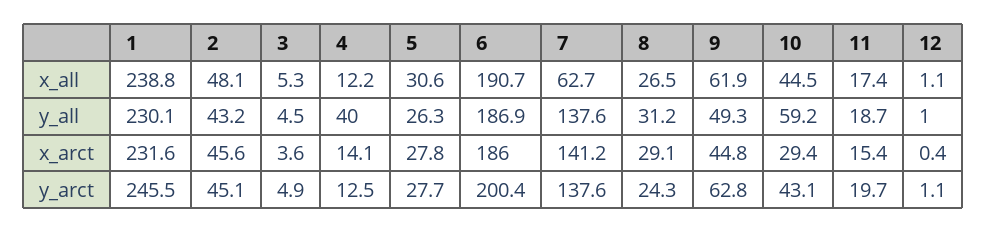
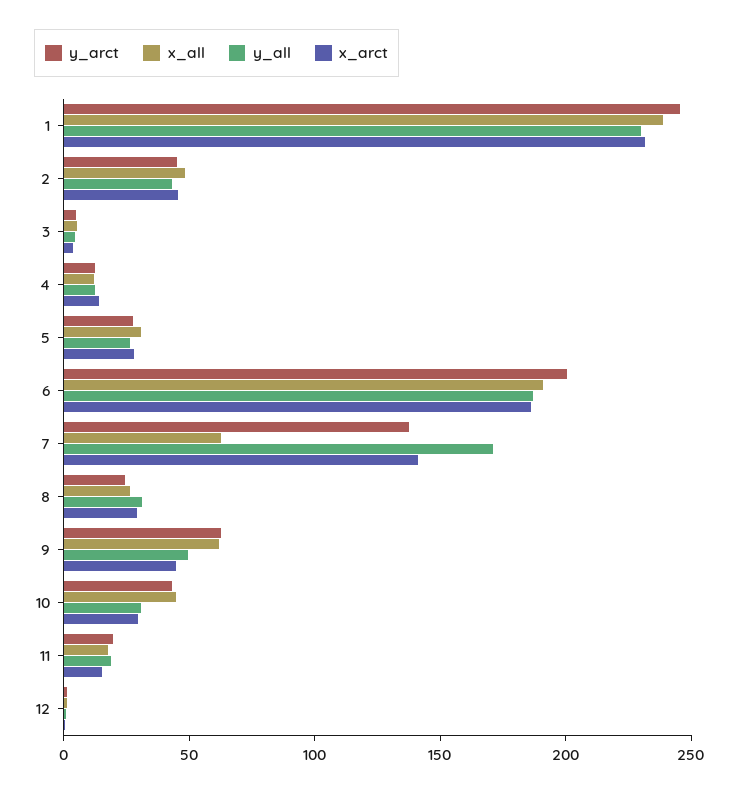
  {
    "x_all": {
      "1": 238.8,
      "2": 48.1,
      "3": 5.3,
      "4": 12.2,
      "5": 30.6,
      "6": 190.7,
      "7": 62.7,
      "8": 26.5,
      "9": 61.9,
      "10": 44.5,
      "11": 17.4,
      "12": 1.1
    },
    "y_all": {
      "1": 230.1,
      "2": 43.2,
      "3": 4.5,
-     "4": 40,
+     "4": 10,
      "5": 26.3,
      "6": 186.9,
-     "7": 137.6,
+     "7": 170,
      "8": 31.2,
      "9": 49.3,
-     "10": 59.2,
+     "10": 30,
      "11": 18.7,
      "12": 1
    },
    "x_arct": {
      "1": 231.6,
      "2": 45.6,
      "3": 3.6,
      "4": 14.1,
      "5": 27.8,
      "6": 186,
      "7": 141.2,
      "8": 29.1,
      "9": 44.8,
      "10": 29.4,
      "11": 15.4,
      "12": 0.4
    },
    "y_arct": {
      "1": 245.5,
      "2": 45.1,
      "3": 4.9,
      "4": 12.5,
      "5": 27.7,
      "6": 200.4,
      "7": 137.6,
      "8": 24.3,
      "9": 62.8,
      "10": 43.1,
      "11": 19.7,
      "12": 1.1
    }
  }

